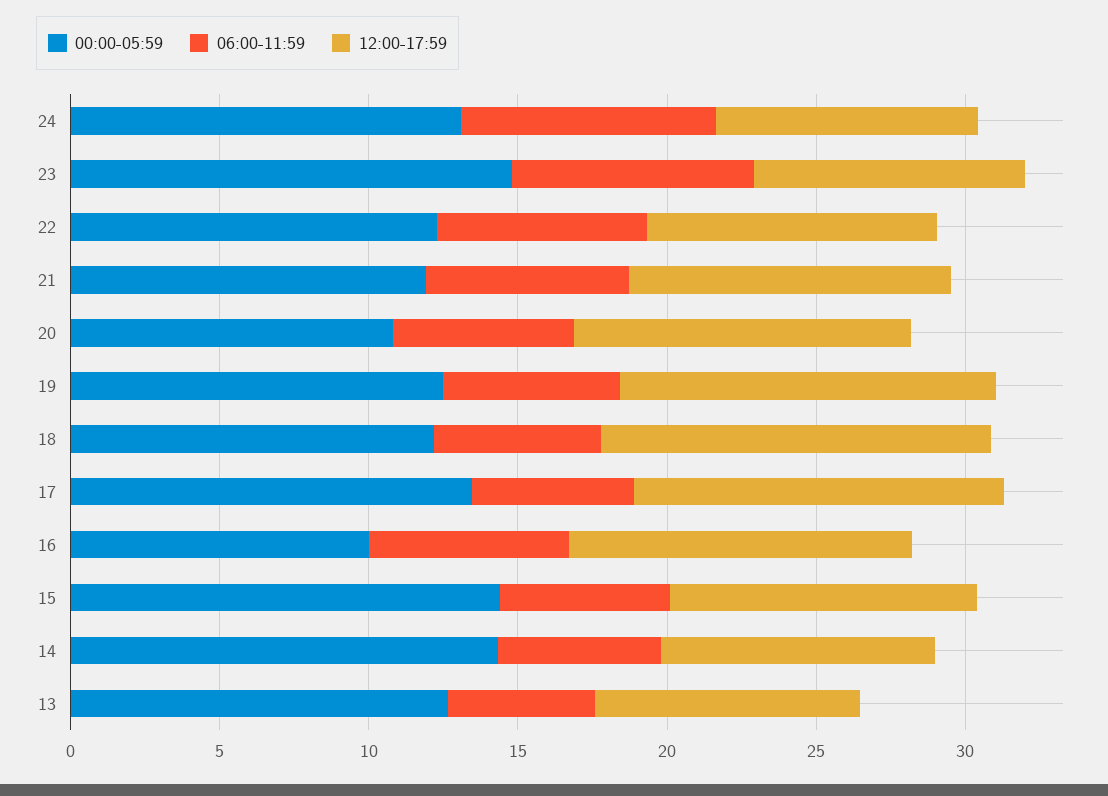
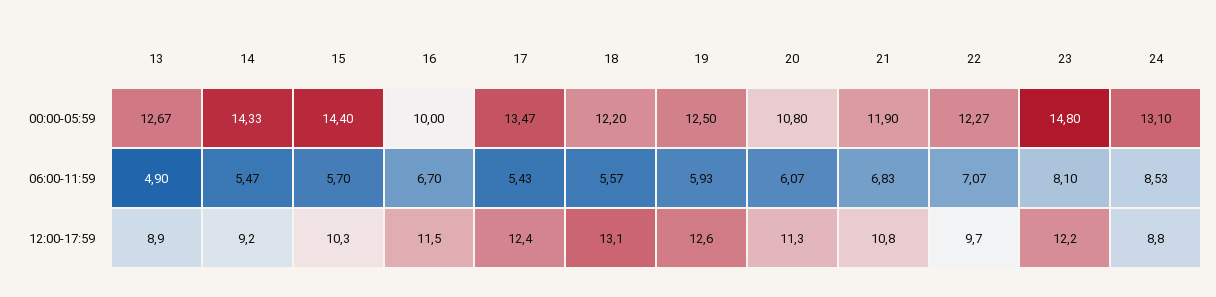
  {
    "00:00-05:59": {
      "24": 13.1,
      "23": 14.8,
      "22": 12.27,
      "21": 11.9,
      "20": 10.8,
      "19": 12.5,
      "18": 12.2,
      "17": 13.47,
      "16": 10,
      "15": 14.4,
      "14": 14.33,
      "13": 12.67
    },
    "06:00-11:59": {
      "24": 8.53,
      "23": 8.1,
      "22": 7.07,
      "21": 6.83,
      "20": 6.07,
      "19": 5.93,
      "18": 5.57,
      "17": 5.43,
      "16": 6.7,
      "15": 5.7,
      "14": 5.47,
      "13": 4.9
    },
    "12:00-17:59": {
      "24": 8.8,
-     "23": 9,
+     "23": 12.2,
      "22": 9.7,
      "21": 10.8,
      "20": 11.3,
      "19": 12.6,
      "18": 13.1,
      "17": 12.4,
      "16": 11.5,
      "15": 10.3,
      "14": 9.2,
      "13": 8.9
    }
  }

